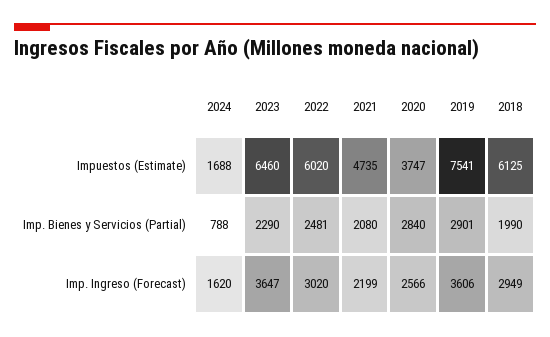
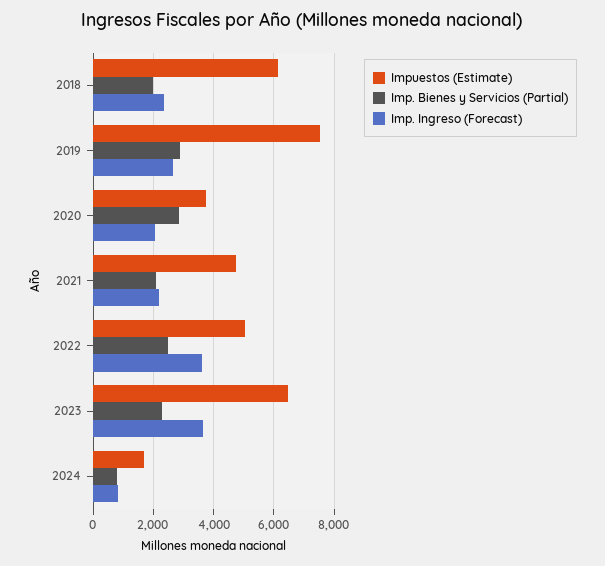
  {
    "Impuestos (Estimate)": {
      "2024": 1688,
      "2023": 6460,
-     "2022": 6020,
+     "2022": 5000,
      "2021": 4735,
      "2020": 3747,
      "2019": 7541,
      "2018": 6125
    },
    "Imp. Bienes y Servicios (Partial)": {
      "2024": 788,
      "2023": 2290,
      "2022": 2481,
      "2021": 2080,
      "2020": 2840,
      "2019": 2901,
      "2018": 1990
    },
    "Imp. Ingreso (Forecast)": {
-     "2024": 1620,
+     "2024": 800,
      "2023": 3647,
-     "2022": 3020,
+     "2022": 3600,
      "2021": 2199,
-     "2020": 2566,
+     "2020": 2000,
-     "2019": 3606,
+     "2019": 2600,
-     "2018": 2949
+     "2018": 2400
    }
  }

